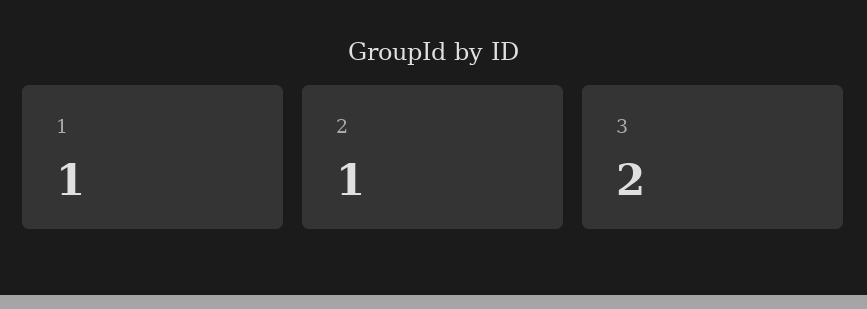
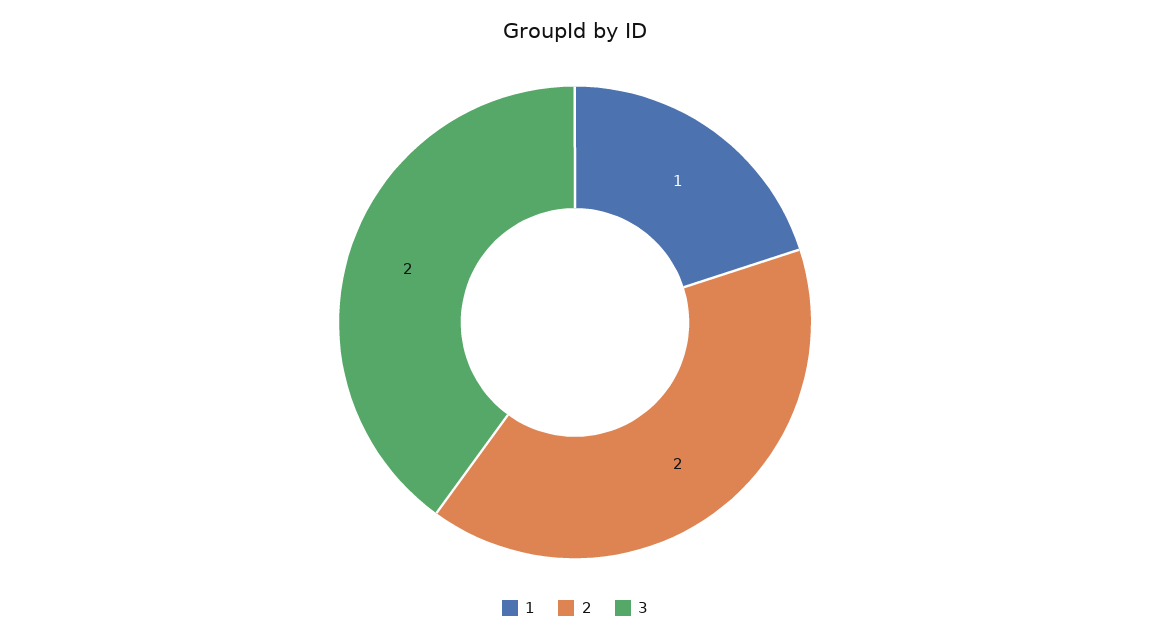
  {
    "1": 1,
-   "2": 1,
+   "2": 2,
    "3": 2
  }

